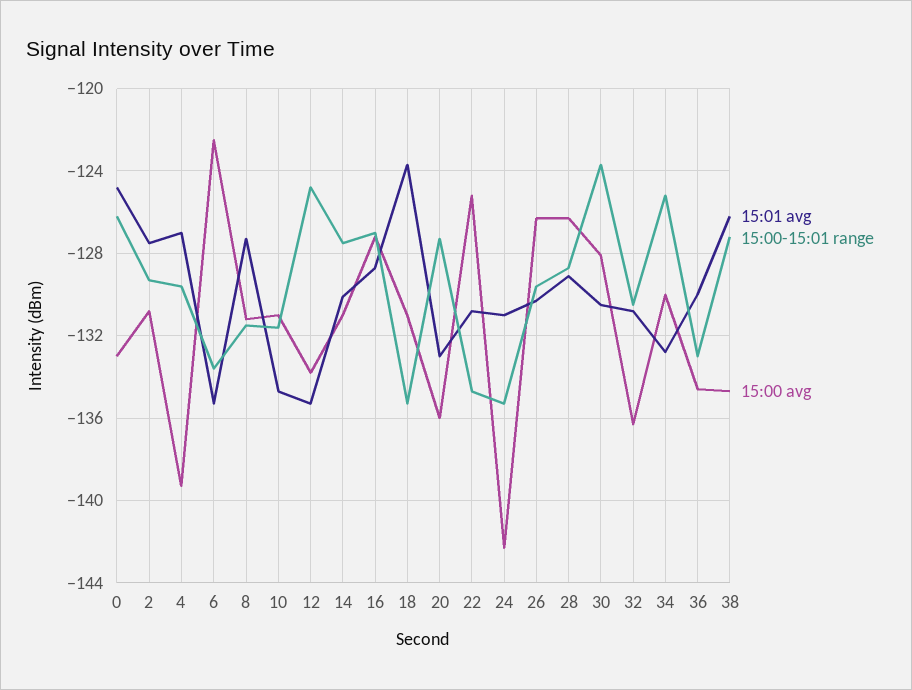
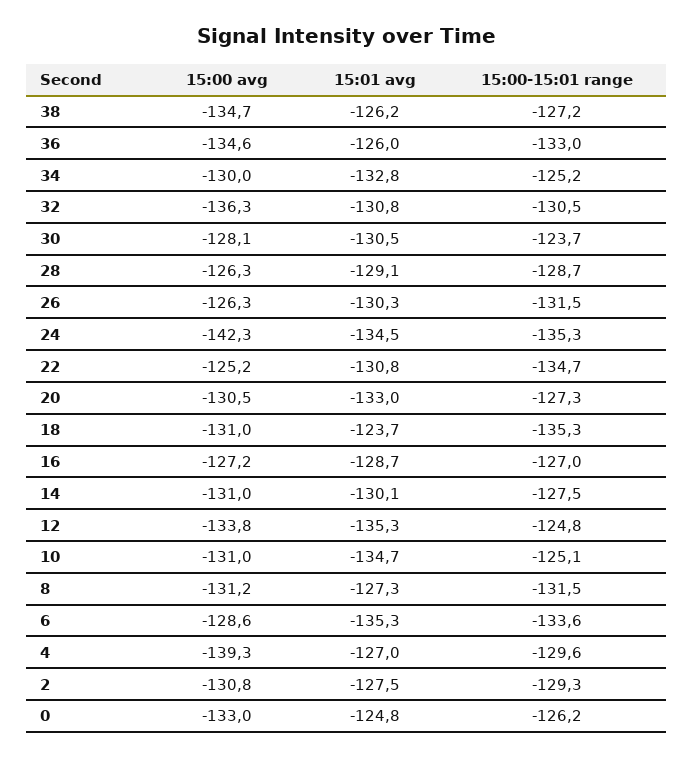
  {
    "15:01 avg": {
      "0": -124.8,
      "2": -127.5,
      "4": -127,
      "6": -135.3,
      "8": -127.3,
      "10": -134.7,
      "12": -135.3,
      "14": -130.1,
      "16": -128.7,
      "18": -123.7,
      "20": -133,
      "22": -130.8,
-     "24": -131,
+     "24": -134.5,
      "26": -130.3,
      "28": -129.1,
      "30": -130.5,
      "32": -130.8,
      "34": -132.8,
-     "36": -130,
+     "36": -126,
      "38": -126.2
    },
    "15:00-15:01 range": {
      "0": -126.2,
      "2": -129.3,
      "4": -129.6,
      "6": -133.6,
      "8": -131.5,
-     "10": -131.5,
+     "10": -125.1,
      "12": -124.8,
      "14": -127.5,
      "16": -127,
      "18": -135.3,
      "20": -127.3,
      "22": -134.7,
      "24": -135.3,
-     "26": -129.5,
+     "26": -131.5,
      "28": -128.7,
      "30": -123.7,
      "32": -130.5,
      "34": -125.2,
      "36": -133,
      "38": -127.2
    },
    "15:00 avg": {
      "0": -133,
      "2": -130.8,
      "4": -139.3,
-     "6": -122.5,
+     "6": -128.6,
      "8": -131.2,
      "10": -131,
      "12": -133.8,
      "14": -131,
      "16": -127.2,
      "18": -131,
-     "20": -136,
+     "20": -130.5,
      "22": -125.2,
      "24": -142.3,
      "26": -126.3,
      "28": -126.3,
      "30": -128.1,
      "32": -136.3,
      "34": -130,
      "36": -134.6,
      "38": -134.7
    }
  }

